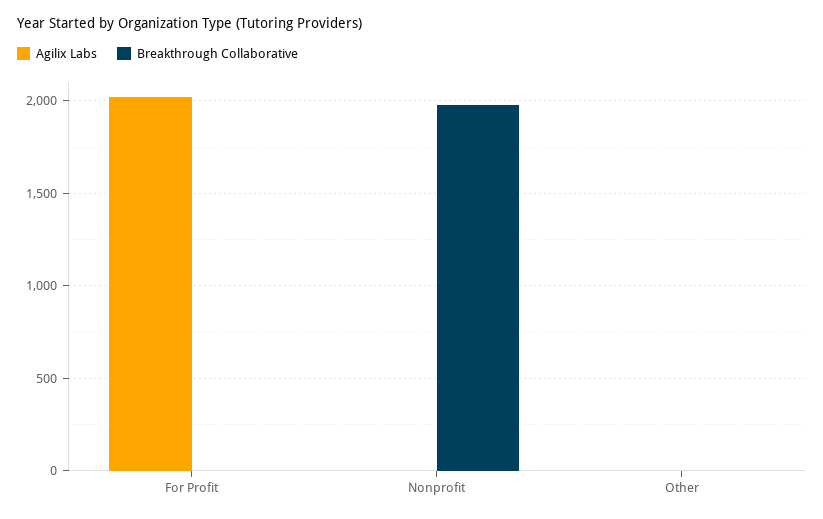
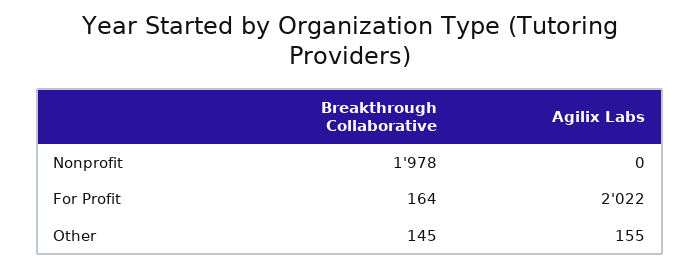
  {
    "Agilix Labs": {
      "For Profit": 2022,
      "Nonprofit": 0,
-     "Other": 0
+     "Other": 155
    },
    "Breakthrough Collaborative": {
-     "For Profit": 0,
+     "For Profit": 164,
      "Nonprofit": 1978,
-     "Other": 0
+     "Other": 145
    }
  }

